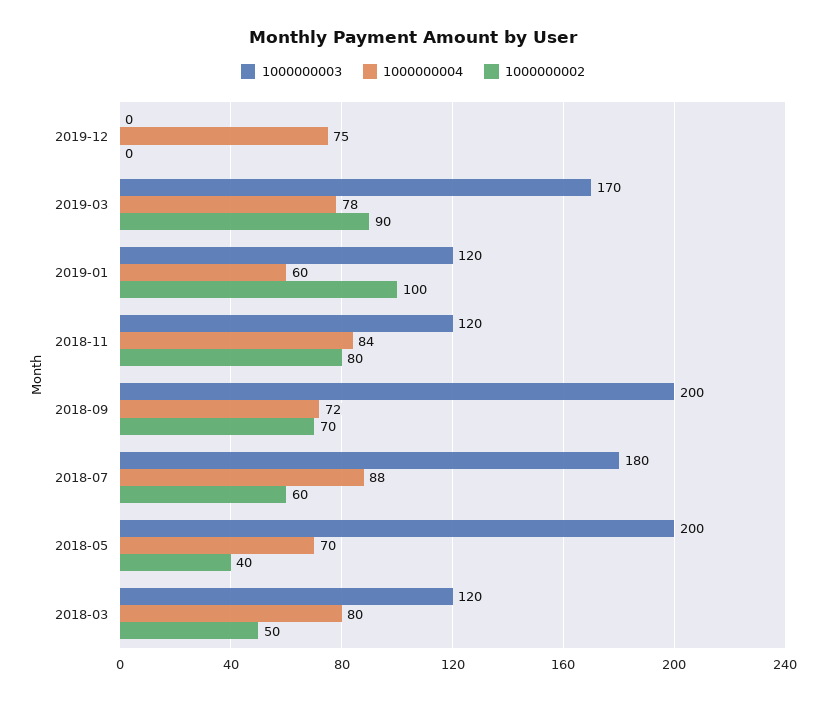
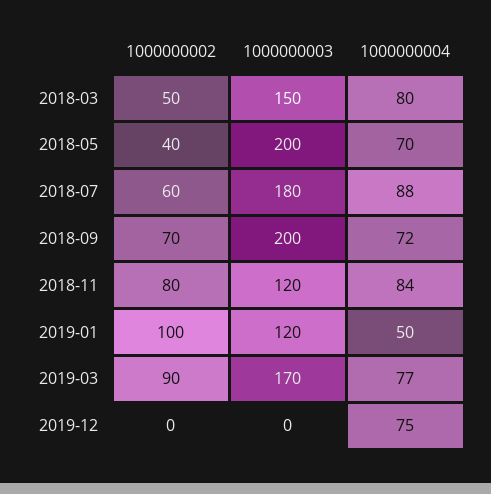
  {
    "1000000003": {
      "2019-12": 0,
      "2019-03": 170,
      "2019-01": 120,
      "2018-11": 120,
      "2018-09": 200,
      "2018-07": 180,
      "2018-05": 200,
-     "2018-03": 120
+     "2018-03": 150
    },
    "1000000004": {
      "2019-12": 75,
-     "2019-03": 78,
+     "2019-03": 77,
-     "2019-01": 60,
+     "2019-01": 50,
      "2018-11": 84,
      "2018-09": 72,
      "2018-07": 88,
      "2018-05": 70,
      "2018-03": 80
    },
    "1000000002": {
      "2019-12": 0,
      "2019-03": 90,
      "2019-01": 100,
      "2018-11": 80,
      "2018-09": 70,
      "2018-07": 60,
      "2018-05": 40,
      "2018-03": 50
    }
  }

